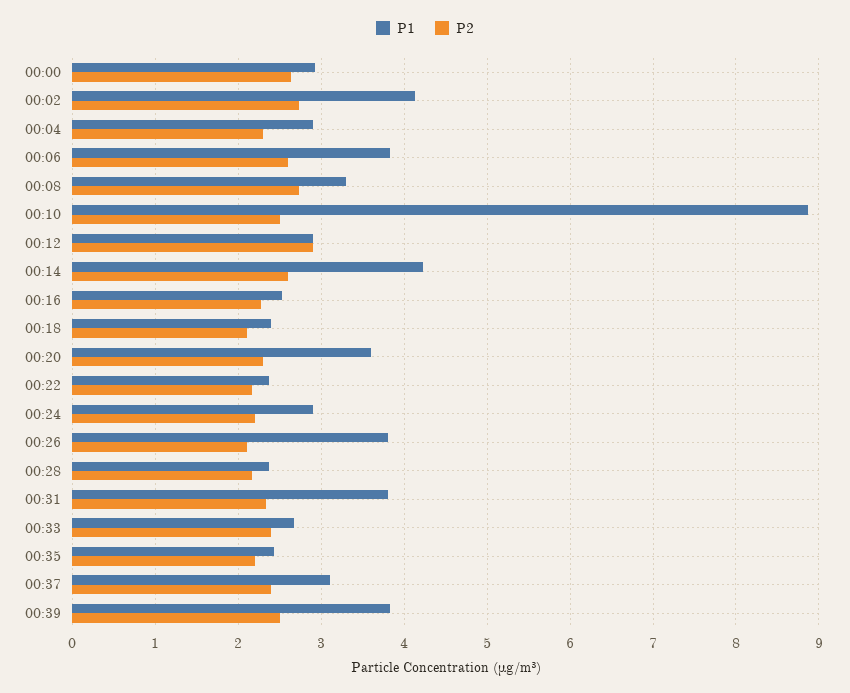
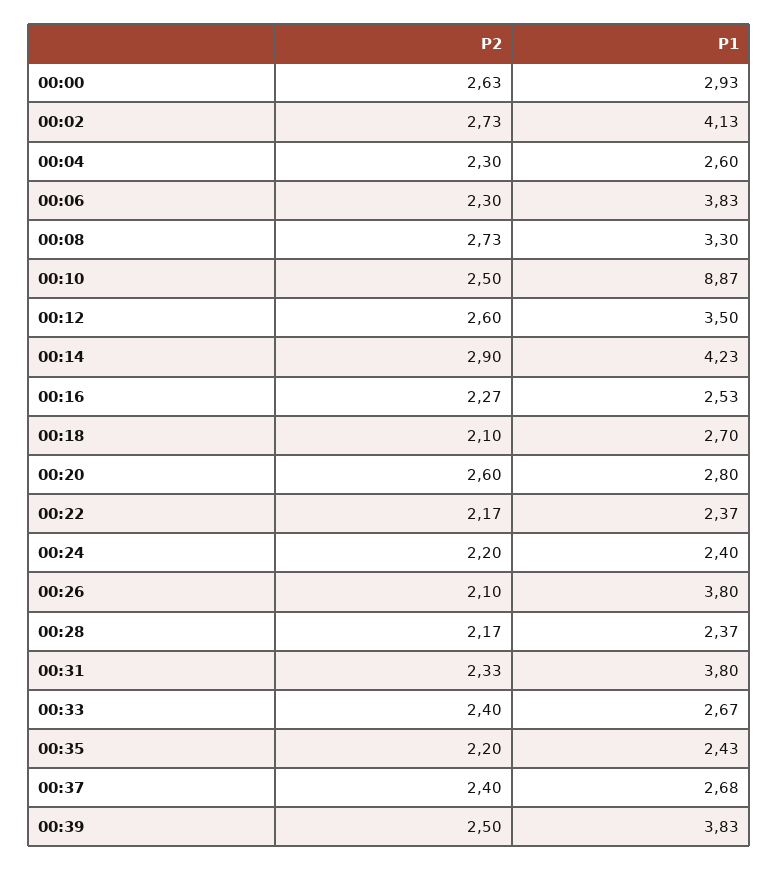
  {
    "P1": {
      "00:00": 2.93,
      "00:02": 4.13,
-     "00:04": 2.9,
+     "00:04": 2.6,
      "00:06": 3.83,
      "00:08": 3.3,
      "00:10": 8.87,
-     "00:12": 2.9,
+     "00:12": 3.5,
      "00:14": 4.23,
      "00:16": 2.53,
-     "00:18": 2.4,
+     "00:18": 2.7,
-     "00:20": 3.6,
+     "00:20": 2.8,
      "00:22": 2.37,
-     "00:24": 2.9,
+     "00:24": 2.4,
      "00:26": 3.8,
      "00:28": 2.37,
      "00:31": 3.8,
      "00:33": 2.67,
      "00:35": 2.43,
-     "00:37": 3.1,
+     "00:37": 2.68,
      "00:39": 3.83
    },
    "P2": {
      "00:00": 2.63,
      "00:02": 2.73,
      "00:04": 2.3,
-     "00:06": 2.6,
+     "00:06": 2.3,
      "00:08": 2.73,
      "00:10": 2.5,
-     "00:12": 2.9,
+     "00:12": 2.6,
-     "00:14": 2.6,
+     "00:14": 2.9,
      "00:16": 2.27,
      "00:18": 2.1,
-     "00:20": 2.3,
+     "00:20": 2.6,
      "00:22": 2.17,
      "00:24": 2.2,
      "00:26": 2.1,
      "00:28": 2.17,
      "00:31": 2.33,
      "00:33": 2.4,
      "00:35": 2.2,
      "00:37": 2.4,
      "00:39": 2.5
    }
  }

